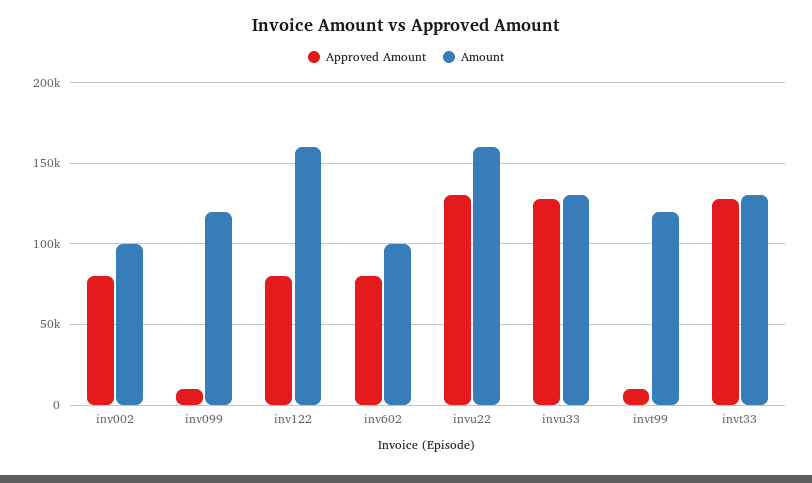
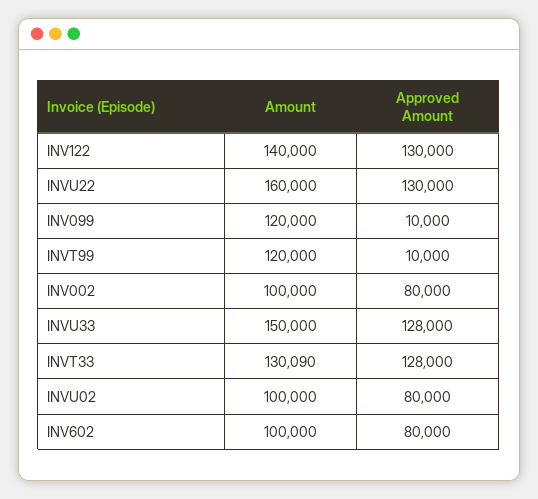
  {
    "Approved Amount": {
      "inv002": 80000,
      "inv099": 10000,
-     "inv122": 80000,
+     "inv122": 130000,
      "inv602": 80000,
      "invu22": 130000,
      "invu33": 128000,
      "invt99": 10000,
-     "invt33": 128000
+     "invt33": 128000,
+     "INVU02": 80000
    },
    "Amount": {
      "inv002": 100000,
      "inv099": 120000,
-     "inv122": 160000,
+     "inv122": 140000,
      "inv602": 100000,
      "invu22": 160000,
-     "invu33": 130000,
+     "invu33": 150000,
      "invt99": 120000,
-     "invt33": 130090
+     "invt33": 130090,
+     "INVU02": 100000
    }
  }

